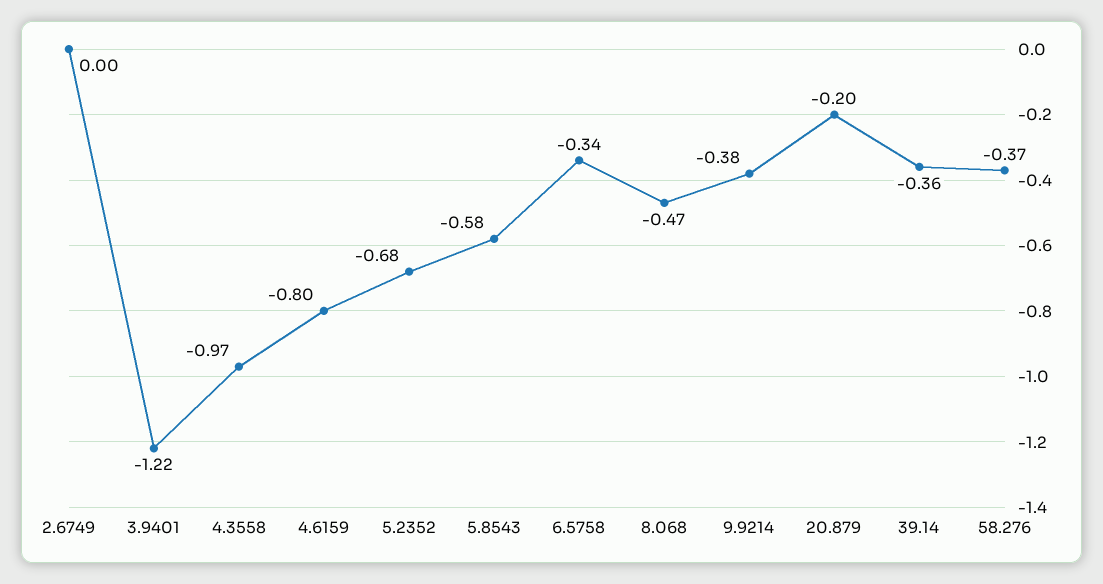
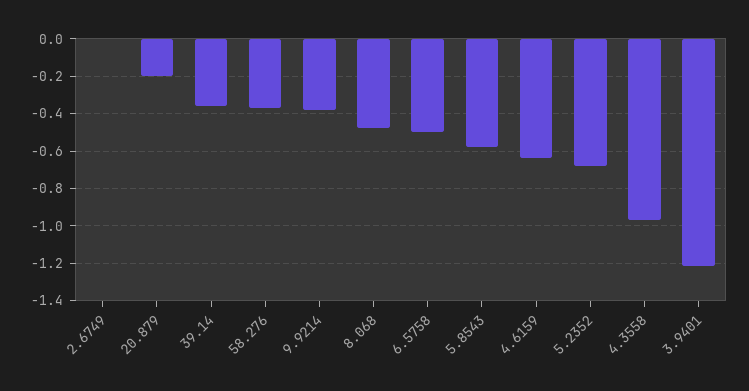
  {
    "2.6749": 0,
    "3.9401": -1.22,
    "4.3558": -0.97,
-   "4.6159": -0.8,
+   "4.6159": -0.65,
    "5.2352": -0.68,
    "5.8543": -0.58,
-   "6.5758": -0.34,
+   "6.5758": -0.5,
    "8.068": -0.47,
    "9.9214": -0.38,
    "20.879": -0.2,
    "39.14": -0.36,
    "58.276": -0.37
  }

